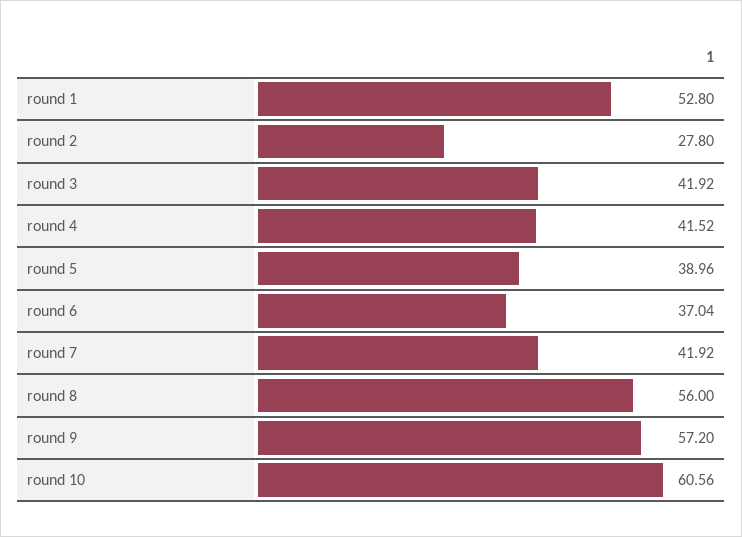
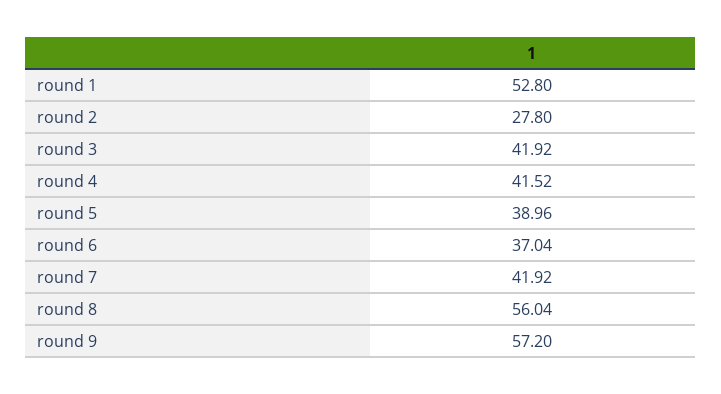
  {
    "round 1": 52.8,
    "round 2": 27.8,
    "round 3": 41.92,
    "round 4": 41.52,
    "round 5": 38.96,
    "round 6": 37.04,
    "round 7": 41.92,
-   "round 8": 56,
+   "round 8": 56.04,
-   "round 9": 57.2,
+   "round 9": 57.2
-   "round 10": 60.56
  }

